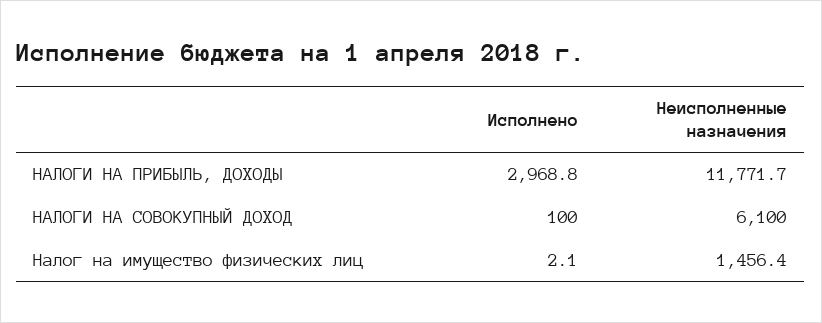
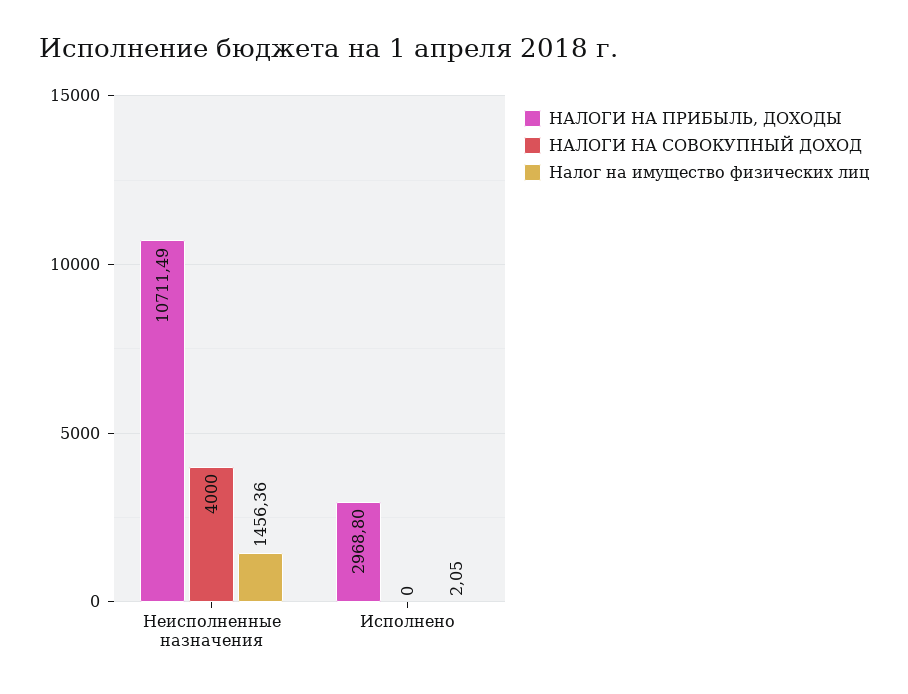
  {
    "НАЛОГИ НА ПРИБЫЛЬ, ДОХОДЫ": {
      "Исполнено": 2968.8,
-     "Неисполненные назначения": 11771.7
+     "Неисполненные назначения": 10711.49
    },
    "НАЛОГИ НА СОВОКУПНЫЙ ДОХОД": {
-     "Исполнено": 100,
+     "Исполнено": 0,
-     "Неисполненные назначения": 6100
+     "Неисполненные назначения": 4000
    },
    "Налог на имущество физических лиц": {
      "Исполнено": 2.05,
      "Неисполненные назначения": 1456.36
    }
  }

